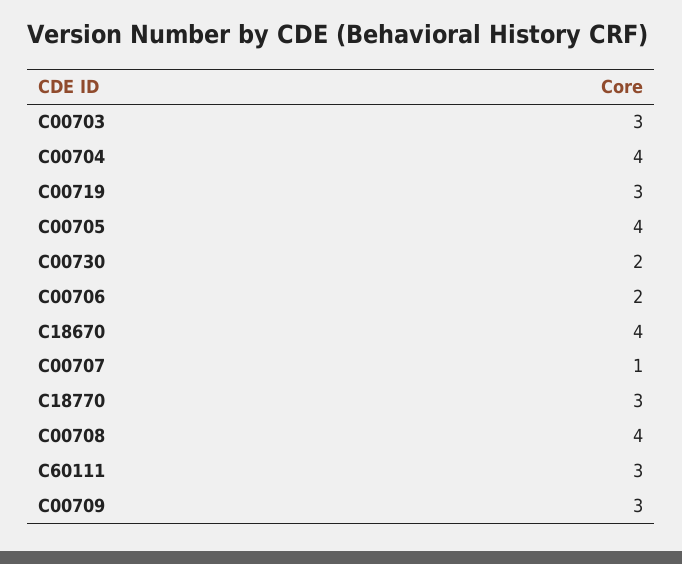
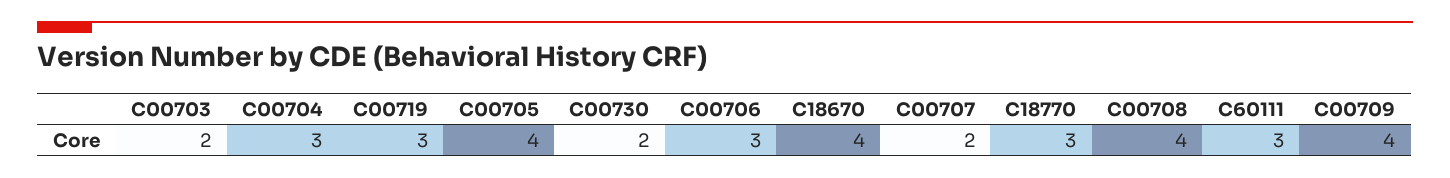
  {
-   "C00703": 3,
+   "C00703": 2,
-   "C00704": 4,
+   "C00704": 3,
    "C00719": 3,
    "C00705": 4,
    "C00730": 2,
-   "C00706": 2,
+   "C00706": 3,
    "C18670": 4,
-   "C00707": 1,
+   "C00707": 2,
    "C18770": 3,
    "C00708": 4,
    "C60111": 3,
-   "C00709": 3
+   "C00709": 4
  }

